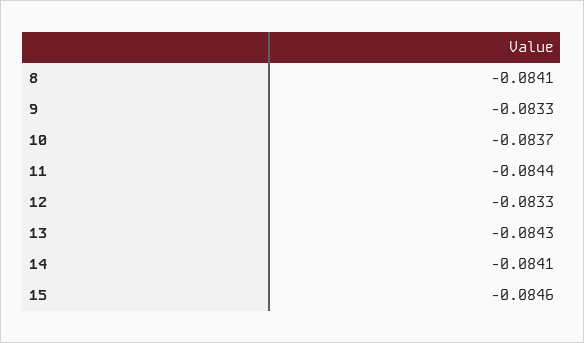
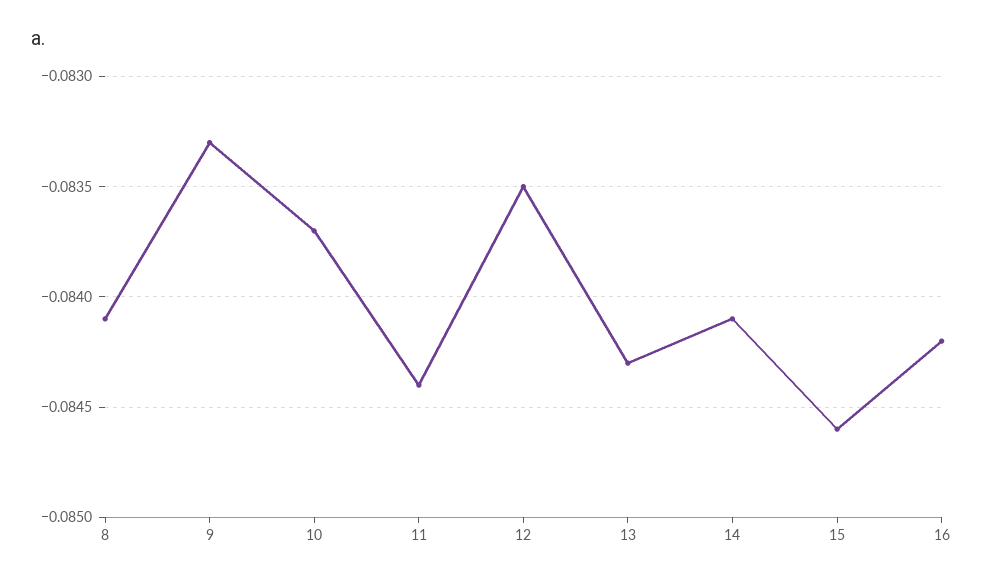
  {
    "8": -0.0841,
    "9": -0.0833,
    "10": -0.0837,
    "11": -0.0844,
-   "12": -0.0833,
+   "12": -0.0835,
    "13": -0.0843,
    "14": -0.0841,
-   "15": -0.0846
+   "15": -0.0846,
+   "16": -0.0842
  }

